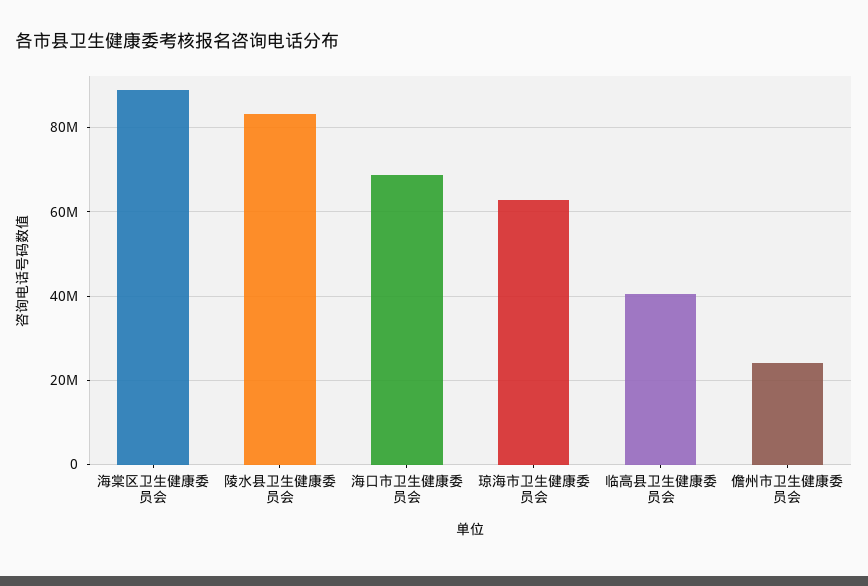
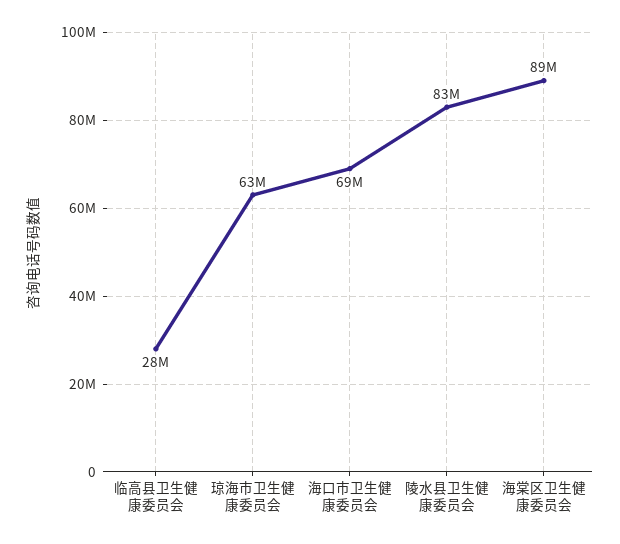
  {
    "海棠区卫生健康委员会": 89000000,
    "陵水县卫生健康委员会": 83000000,
    "海口市卫生健康委员会": 69000000,
    "琼海市卫生健康委员会": 63000000,
-   "临高县卫生健康委员会": 40000000,
+   "临高县卫生健康委员会": 28000000
-   "儋州市卫生健康委员会": 24000000
  }

